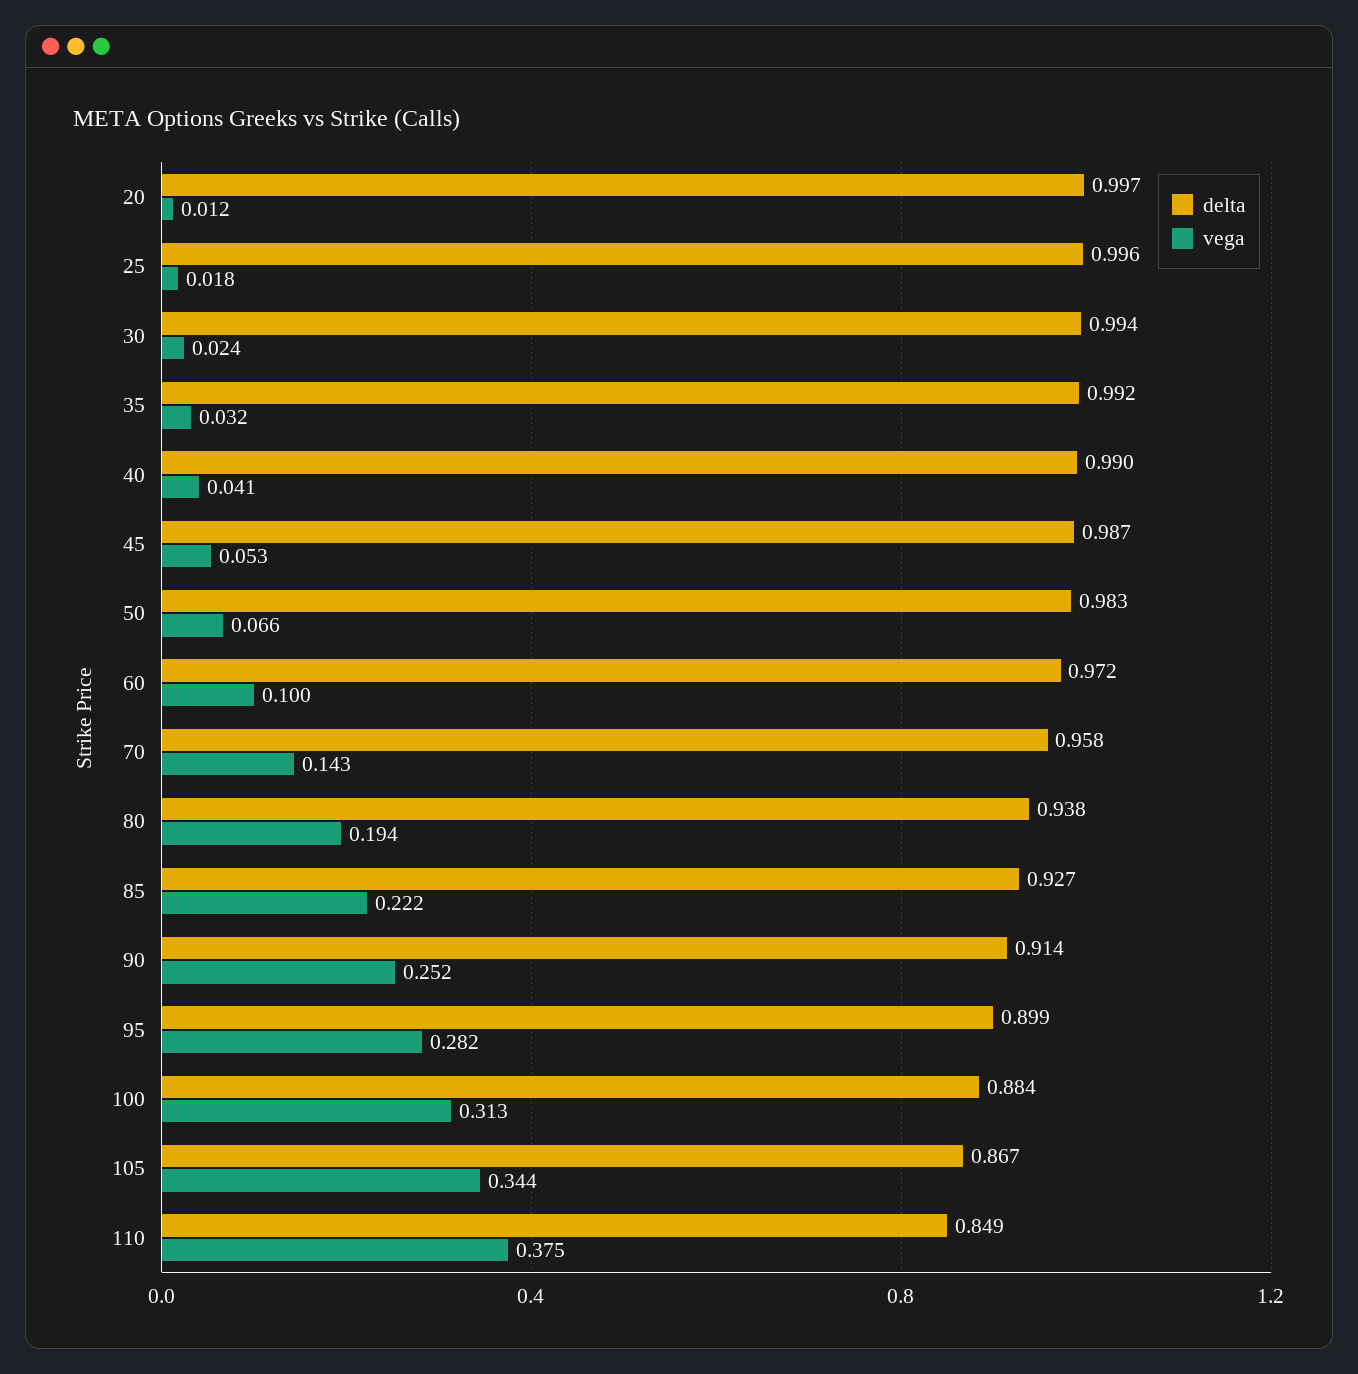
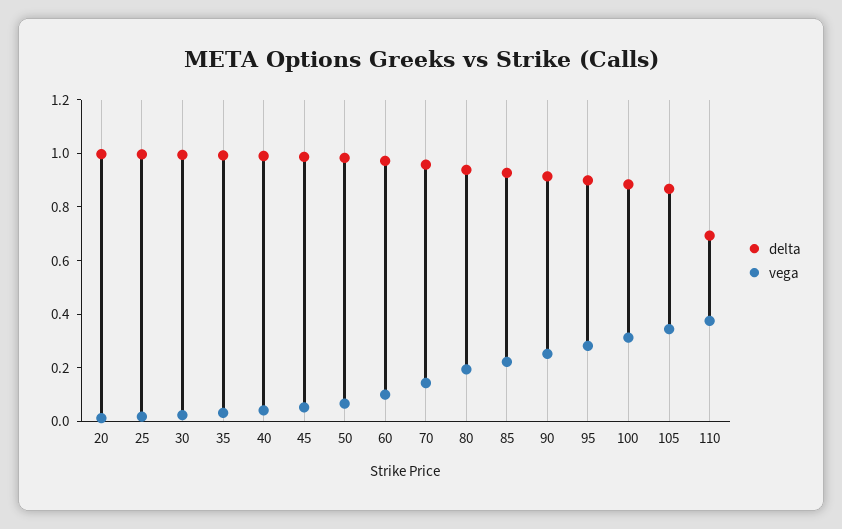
  {
    "delta": {
      "20": 0.997,
      "25": 0.996,
      "30": 0.994,
      "35": 0.992,
      "40": 0.99,
      "45": 0.987,
      "50": 0.983,
      "60": 0.972,
      "70": 0.958,
      "80": 0.938,
      "85": 0.927,
      "90": 0.914,
      "95": 0.899,
      "100": 0.884,
      "105": 0.867,
-     "110": 0.849
+     "110": 0.7
    },
    "vega": {
      "20": 0.012,
      "25": 0.018,
      "30": 0.024,
      "35": 0.032,
      "40": 0.041,
      "45": 0.053,
      "50": 0.066,
      "60": 0.1,
      "70": 0.143,
      "80": 0.194,
      "85": 0.222,
      "90": 0.252,
      "95": 0.282,
      "100": 0.313,
      "105": 0.344,
      "110": 0.375
    }
  }

